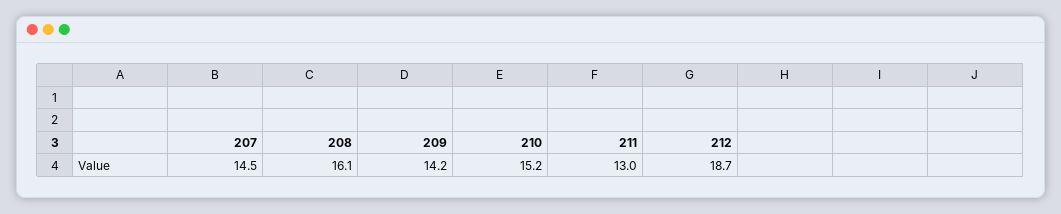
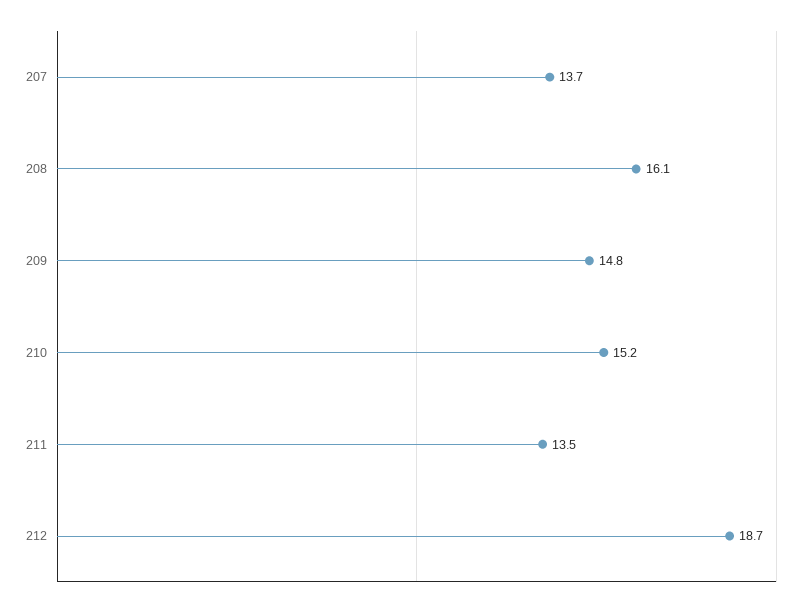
  {
-   "207": 14.5,
+   "207": 13.7,
    "208": 16.1,
-   "209": 14.2,
+   "209": 14.8,
    "210": 15.2,
-   "211": 13,
+   "211": 13.5,
    "212": 18.7
  }

